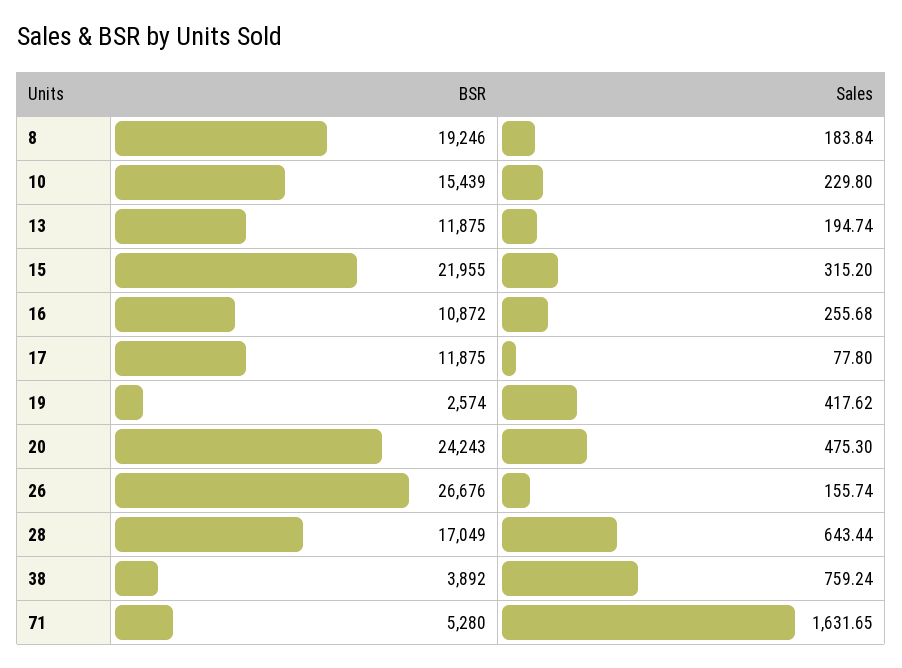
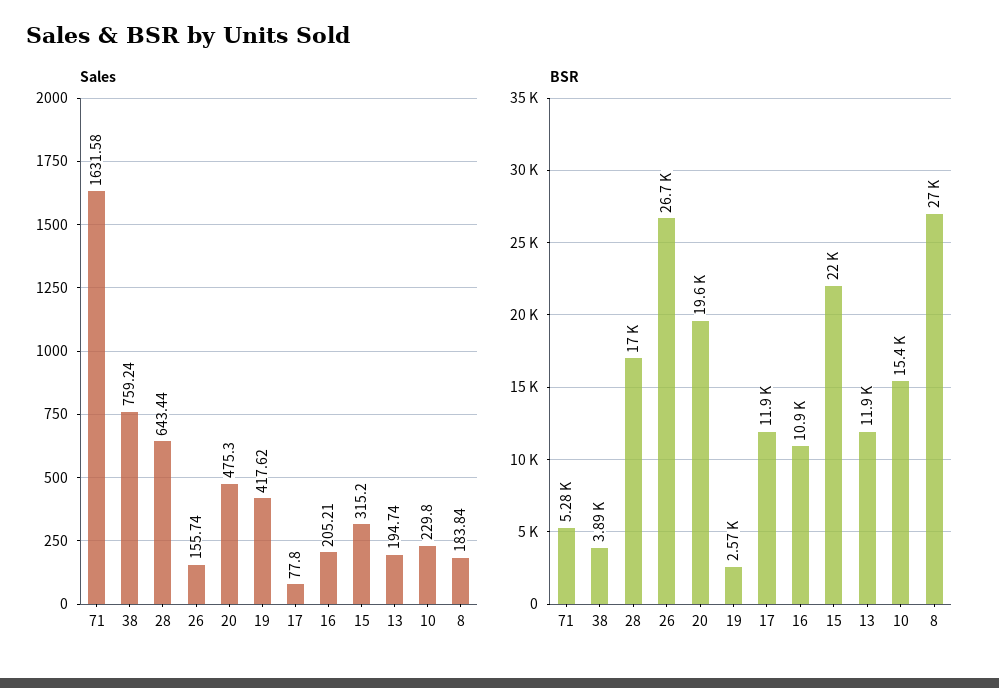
  {
    "BSR": {
-     "8": 19246,
+     "8": 27000,
      "10": 15439,
      "13": 11875,
      "15": 21955,
      "16": 10872,
      "17": 11875,
      "19": 2574,
-     "20": 24243,
+     "20": 19600,
      "26": 26676,
      "28": 17049,
      "38": 3892,
      "71": 5280
    },
    "Sales": {
      "8": 183.84,
      "10": 229.8,
      "13": 194.74,
      "15": 315.2,
-     "16": 255.68,
+     "16": 205.21,
      "17": 77.8,
      "19": 417.62,
      "20": 475.3,
      "26": 155.74,
      "28": 643.44,
      "38": 759.24,
-     "71": 1631.65
+     "71": 1631.58
    }
  }

